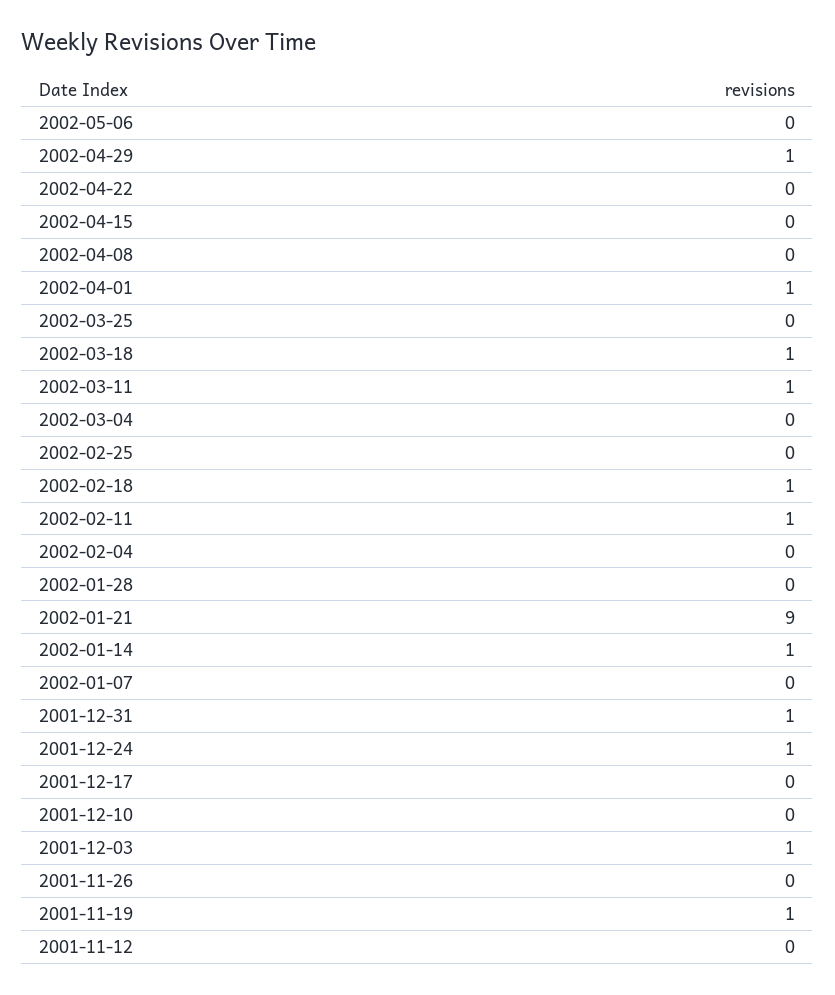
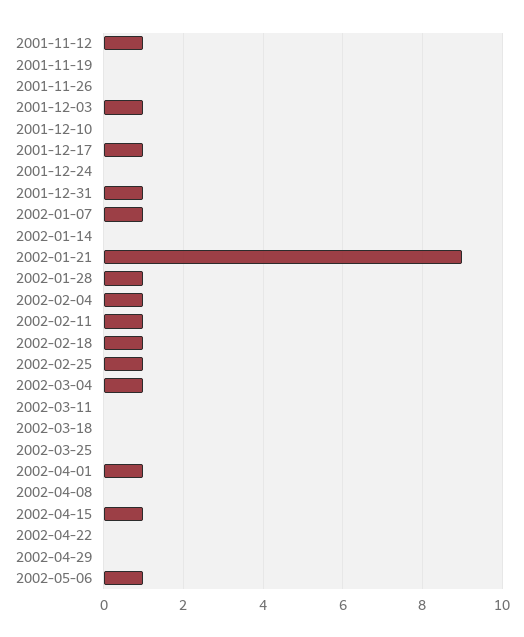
  {
-   "2002-05-06": 0,
+   "2002-05-06": 1,
-   "2002-04-29": 1,
+   "2002-04-29": 0,
    "2002-04-22": 0,
-   "2002-04-15": 0,
+   "2002-04-15": 1,
    "2002-04-08": 0,
    "2002-04-01": 1,
    "2002-03-25": 0,
-   "2002-03-18": 1,
+   "2002-03-18": 0,
-   "2002-03-11": 1,
+   "2002-03-11": 0,
-   "2002-03-04": 0,
+   "2002-03-04": 1,
-   "2002-02-25": 0,
+   "2002-02-25": 1,
    "2002-02-18": 1,
    "2002-02-11": 1,
-   "2002-02-04": 0,
+   "2002-02-04": 1,
-   "2002-01-28": 0,
+   "2002-01-28": 1,
    "2002-01-21": 9,
-   "2002-01-14": 1,
+   "2002-01-14": 0,
-   "2002-01-07": 0,
+   "2002-01-07": 1,
    "2001-12-31": 1,
-   "2001-12-24": 1,
+   "2001-12-24": 0,
-   "2001-12-17": 0,
+   "2001-12-17": 1,
    "2001-12-10": 0,
    "2001-12-03": 1,
    "2001-11-26": 0,
-   "2001-11-19": 1,
+   "2001-11-19": 0,
-   "2001-11-12": 0
+   "2001-11-12": 1
  }

